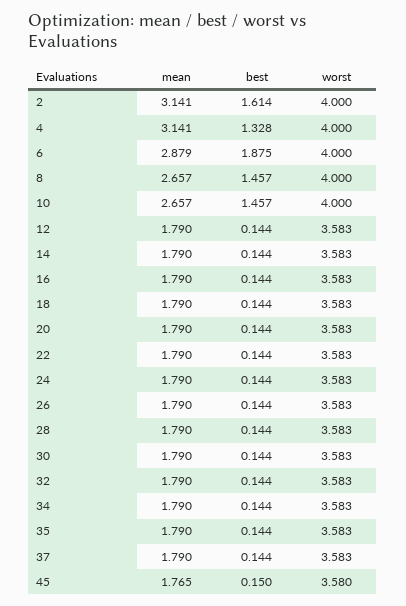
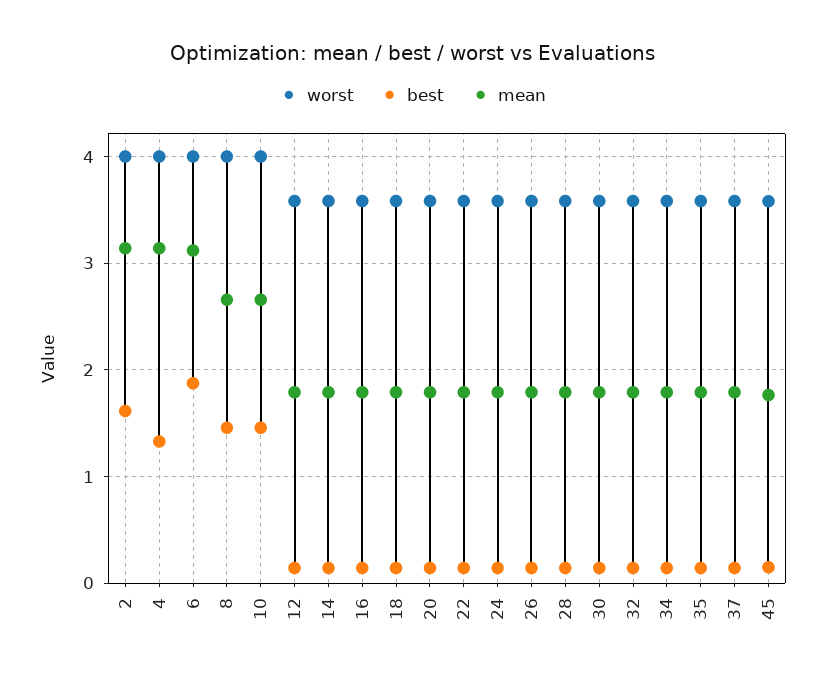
  {
    "mean": {
      "2": 3.141,
      "4": 3.141,
-     "6": 2.879,
+     "6": 3.1,
      "8": 2.657,
      "10": 2.657,
      "12": 1.79,
      "14": 1.79,
      "16": 1.79,
      "18": 1.79,
      "20": 1.79,
      "22": 1.79,
      "24": 1.79,
      "26": 1.79,
      "28": 1.79,
      "30": 1.79,
      "32": 1.79,
      "34": 1.79,
      "35": 1.79,
      "37": 1.79,
      "45": 1.765
    },
    "best": {
      "2": 1.614,
      "4": 1.328,
      "6": 1.875,
      "8": 1.457,
      "10": 1.457,
      "12": 0.144,
      "14": 0.144,
      "16": 0.144,
      "18": 0.144,
      "20": 0.144,
      "22": 0.144,
      "24": 0.144,
      "26": 0.144,
      "28": 0.144,
      "30": 0.144,
      "32": 0.144,
      "34": 0.144,
      "35": 0.144,
      "37": 0.144,
      "45": 0.15
    },
    "worst": {
      "2": 4,
      "4": 4,
      "6": 4,
      "8": 4,
      "10": 4,
      "12": 3.583,
      "14": 3.583,
      "16": 3.583,
      "18": 3.583,
      "20": 3.583,
      "22": 3.583,
      "24": 3.583,
      "26": 3.583,
      "28": 3.583,
      "30": 3.583,
      "32": 3.583,
      "34": 3.583,
      "35": 3.583,
      "37": 3.583,
      "45": 3.58
    }
  }

